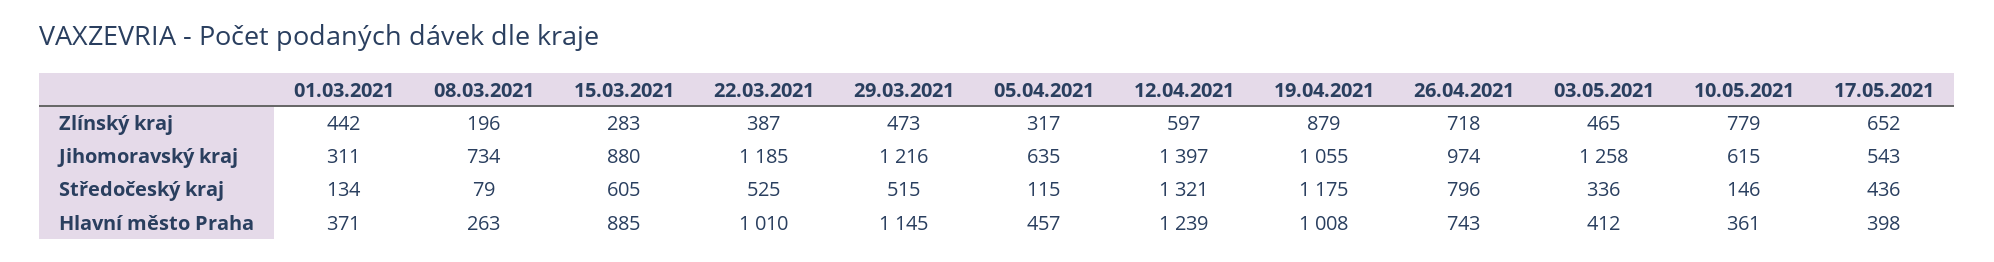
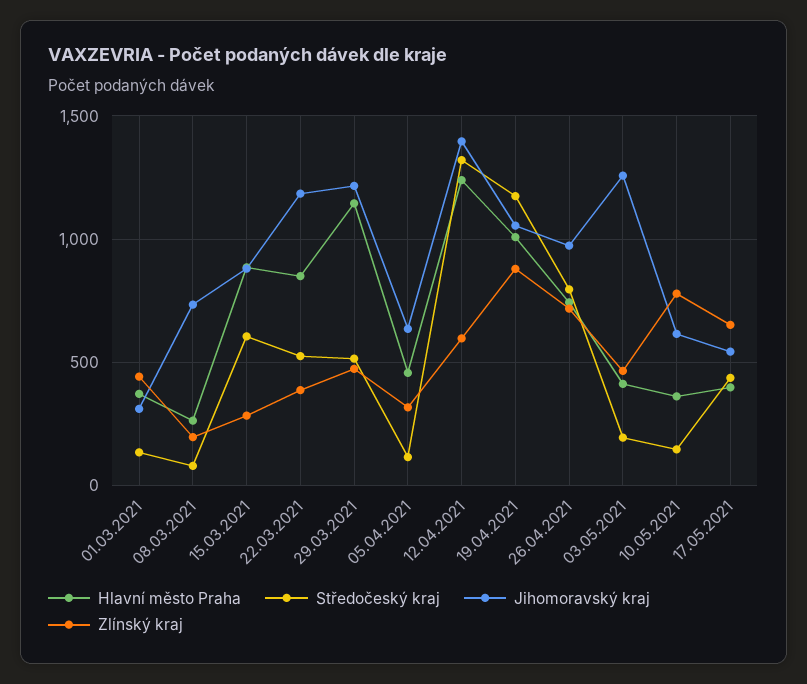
  {
    "Zlínský kraj": {
      "01.03.2021": 442,
      "08.03.2021": 196,
      "15.03.2021": 283,
      "22.03.2021": 387,
      "29.03.2021": 473,
      "05.04.2021": 317,
      "12.04.2021": 597,
      "19.04.2021": 879,
      "26.04.2021": 718,
      "03.05.2021": 465,
      "10.05.2021": 779,
      "17.05.2021": 652
    },
    "Jihomoravský kraj": {
      "01.03.2021": 311,
      "08.03.2021": 734,
      "15.03.2021": 880,
      "22.03.2021": 1185,
      "29.03.2021": 1216,
      "05.04.2021": 635,
      "12.04.2021": 1397,
      "19.04.2021": 1055,
      "26.04.2021": 974,
      "03.05.2021": 1258,
      "10.05.2021": 615,
      "17.05.2021": 543
    },
    "Středočeský kraj": {
      "01.03.2021": 134,
      "08.03.2021": 79,
      "15.03.2021": 605,
      "22.03.2021": 525,
      "29.03.2021": 515,
      "05.04.2021": 115,
      "12.04.2021": 1321,
      "19.04.2021": 1175,
      "26.04.2021": 796,
-     "03.05.2021": 336,
+     "03.05.2021": 200,
      "10.05.2021": 146,
      "17.05.2021": 436
    },
    "Hlavní město Praha": {
      "01.03.2021": 371,
      "08.03.2021": 263,
      "15.03.2021": 885,
-     "22.03.2021": 1010,
+     "22.03.2021": 850,
      "29.03.2021": 1145,
      "05.04.2021": 457,
      "12.04.2021": 1239,
      "19.04.2021": 1008,
      "26.04.2021": 743,
      "03.05.2021": 412,
      "10.05.2021": 361,
      "17.05.2021": 398
    }
  }

